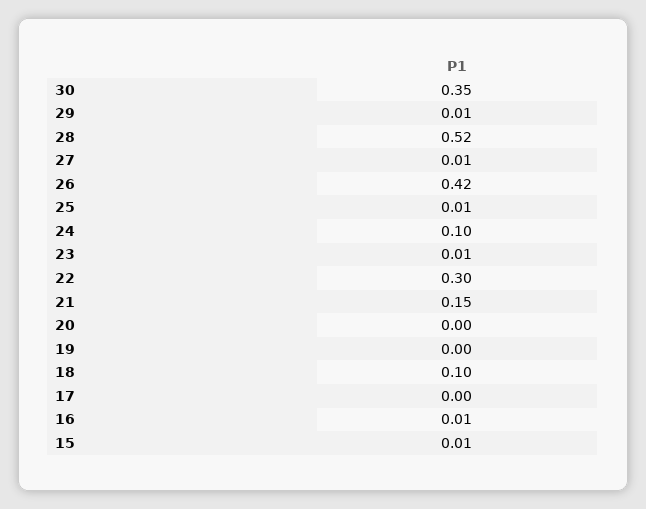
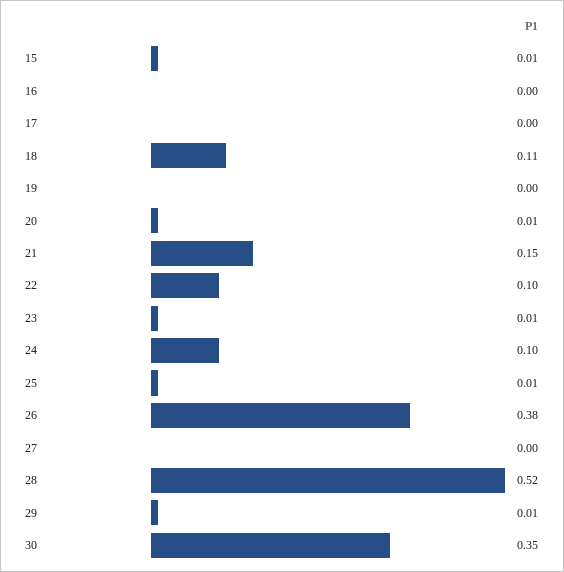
  {
    "30": 0.35,
    "29": 0.01,
    "28": 0.52,
-   "27": 0.01,
+   "27": 0,
-   "26": 0.42,
+   "26": 0.38,
    "25": 0.01,
    "24": 0.1,
    "23": 0.01,
-   "22": 0.3,
+   "22": 0.1,
    "21": 0.15,
-   "20": 0,
+   "20": 0.01,
    "19": 0,
-   "18": 0.1,
+   "18": 0.11,
    "17": 0,
-   "16": 0.01,
+   "16": 0,
    "15": 0.01
  }

